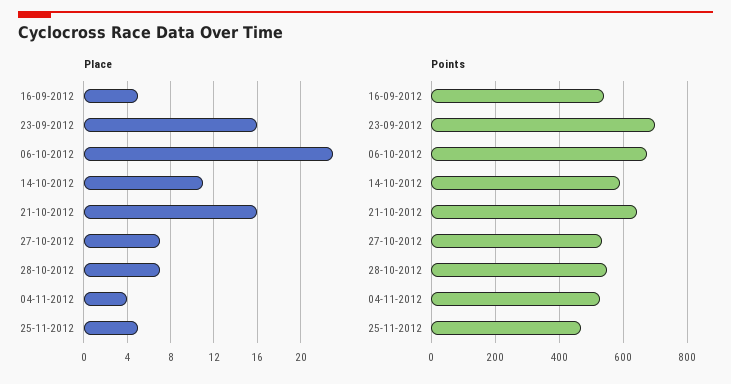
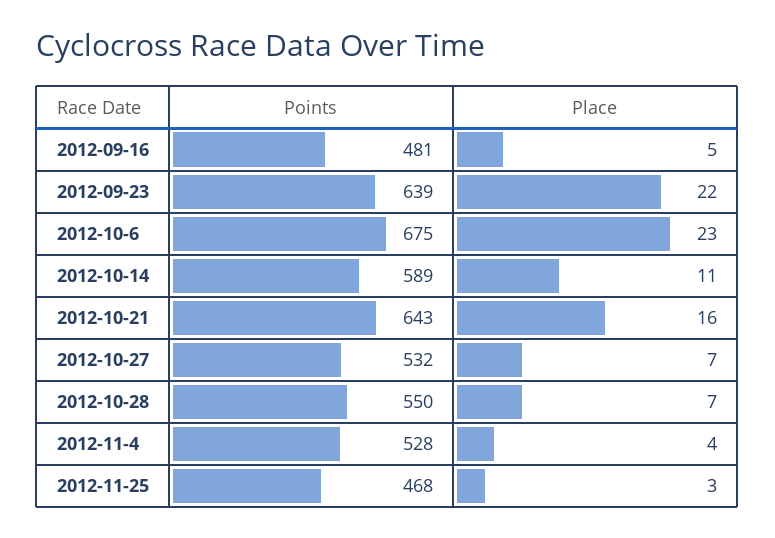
  {
    "Place": {
      "16-09-2012": 5,
-     "23-09-2012": 16,
+     "23-09-2012": 22,
      "06-10-2012": 23,
      "14-10-2012": 11,
      "21-10-2012": 16,
      "27-10-2012": 7,
      "28-10-2012": 7,
      "04-11-2012": 4,
-     "25-11-2012": 5
+     "25-11-2012": 3
    },
    "Points": {
-     "16-09-2012": 540,
+     "16-09-2012": 481,
-     "23-09-2012": 700,
+     "23-09-2012": 639,
      "06-10-2012": 675,
      "14-10-2012": 589,
      "21-10-2012": 643,
      "27-10-2012": 532,
      "28-10-2012": 550,
      "04-11-2012": 528,
      "25-11-2012": 468
    }
  }

